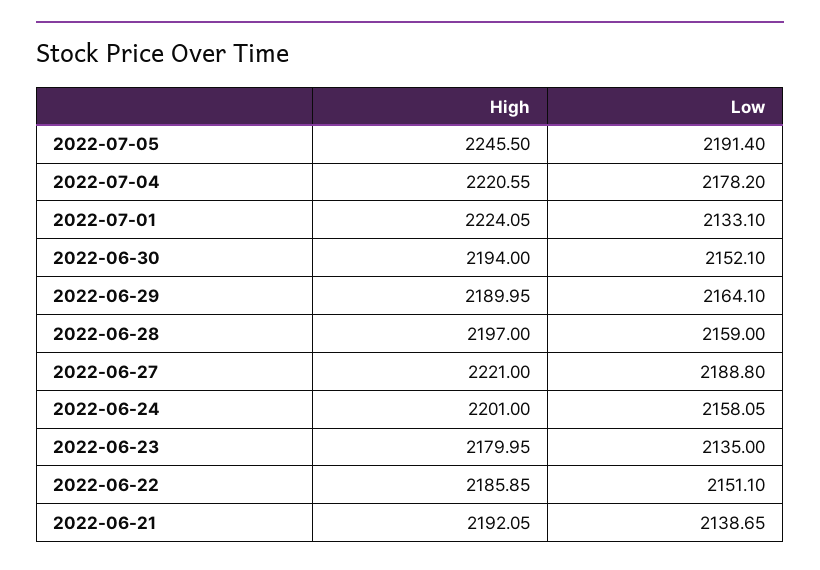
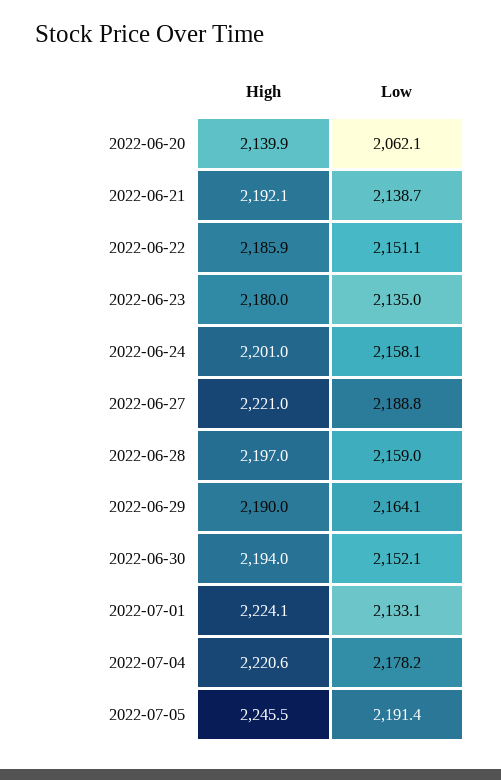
  {
    "High": {
      "2022-07-05": 2245.5,
      "2022-07-04": 2220.55,
      "2022-07-01": 2224.05,
      "2022-06-30": 2194,
      "2022-06-29": 2189.95,
      "2022-06-28": 2197,
      "2022-06-27": 2221,
      "2022-06-24": 2201,
      "2022-06-23": 2179.95,
      "2022-06-22": 2185.85,
-     "2022-06-21": 2192.05
+     "2022-06-21": 2192.05,
+     "2022-06-20": 2139.9
    },
    "Low": {
      "2022-07-05": 2191.4,
      "2022-07-04": 2178.2,
      "2022-07-01": 2133.1,
      "2022-06-30": 2152.1,
      "2022-06-29": 2164.1,
      "2022-06-28": 2159,
      "2022-06-27": 2188.8,
      "2022-06-24": 2158.05,
      "2022-06-23": 2135,
      "2022-06-22": 2151.1,
-     "2022-06-21": 2138.65
+     "2022-06-21": 2138.65,
+     "2022-06-20": 2062.1
    }
  }

